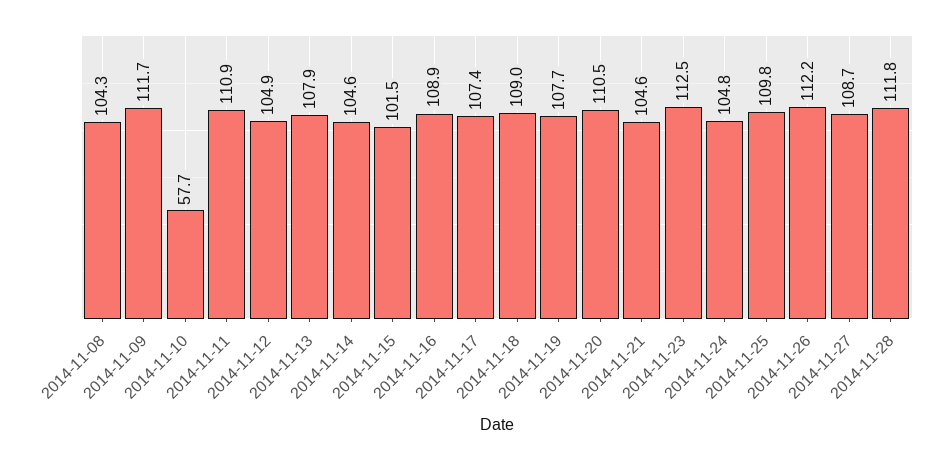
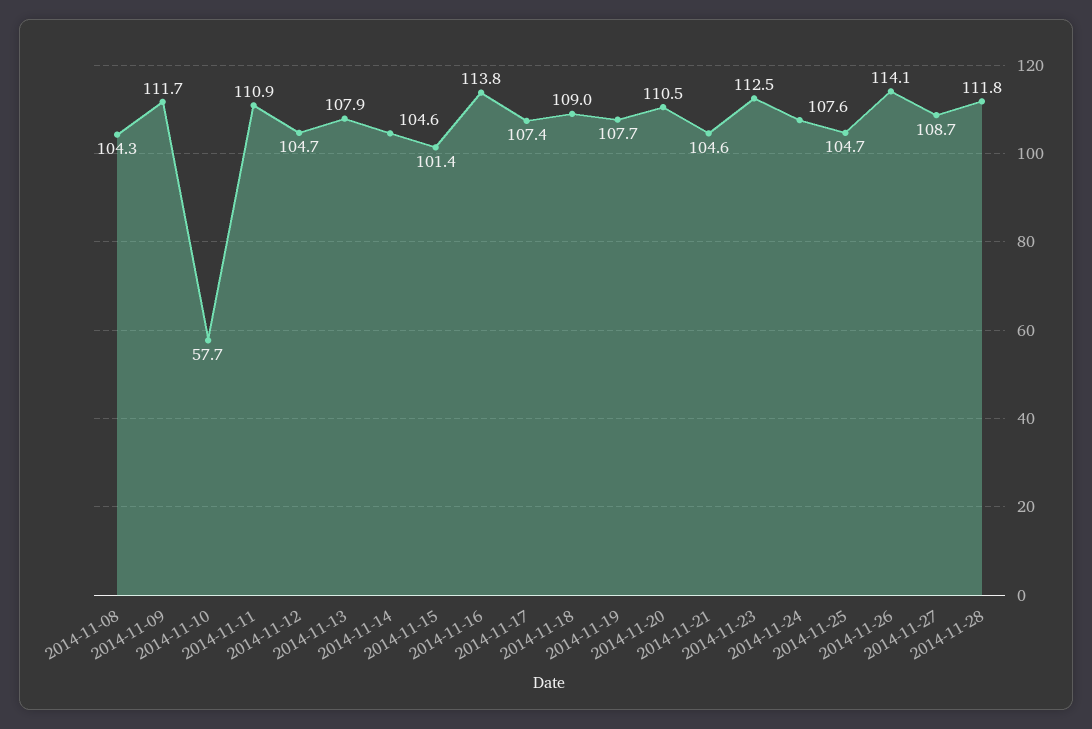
  {
    "2014-11-08": 104.3,
    "2014-11-09": 111.7,
    "2014-11-10": 57.7,
    "2014-11-11": 110.9,
-   "2014-11-12": 104.9,
+   "2014-11-12": 104.7,
    "2014-11-13": 107.9,
    "2014-11-14": 104.6,
-   "2014-11-15": 101.5,
+   "2014-11-15": 101.4,
-   "2014-11-16": 108.9,
+   "2014-11-16": 113.8,
    "2014-11-17": 107.4,
    "2014-11-18": 109,
    "2014-11-19": 107.7,
    "2014-11-20": 110.5,
    "2014-11-21": 104.6,
    "2014-11-23": 112.5,
-   "2014-11-24": 104.8,
+   "2014-11-24": 107.6,
-   "2014-11-25": 109.8,
+   "2014-11-25": 104.7,
-   "2014-11-26": 112.2,
+   "2014-11-26": 114.1,
    "2014-11-27": 108.7,
    "2014-11-28": 111.8
  }

